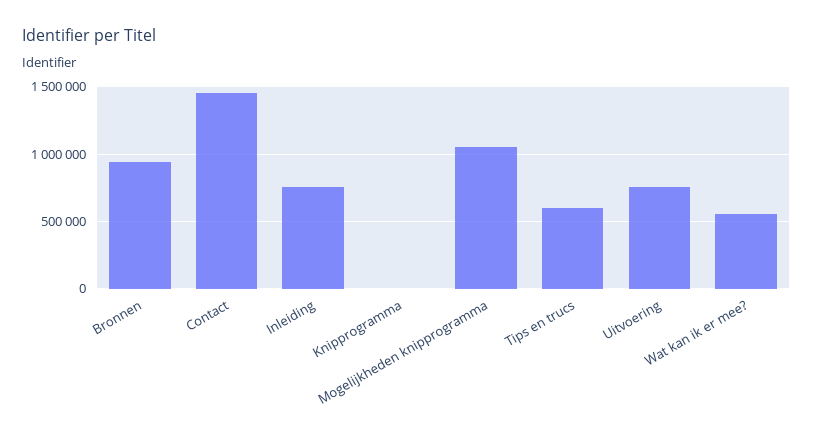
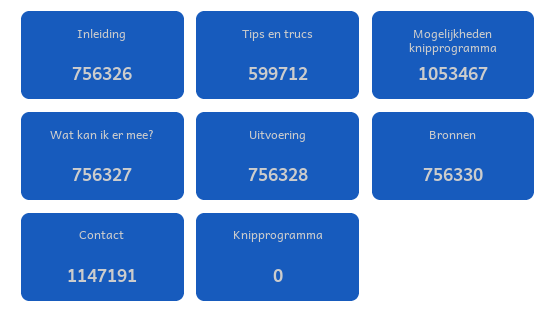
  {
-   "Bronnen": 950000,
+   "Bronnen": 756330,
-   "Contact": 1450000,
+   "Contact": 1147191,
    "Inleiding": 756326,
    "Knipprogramma": 0,
    "Mogelijkheden knipprogramma": 1053467,
    "Tips en trucs": 599712,
    "Uitvoering": 756328,
-   "Wat kan ik er mee?": 550000
+   "Wat kan ik er mee?": 756327
  }

